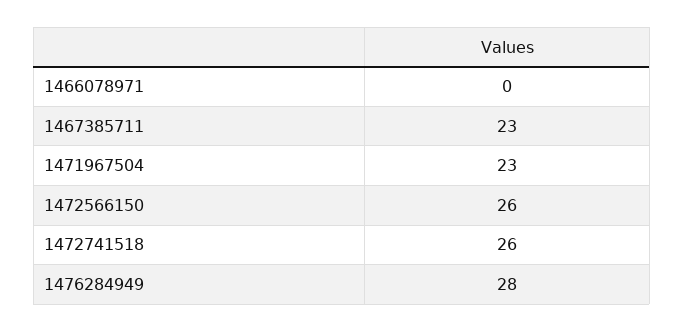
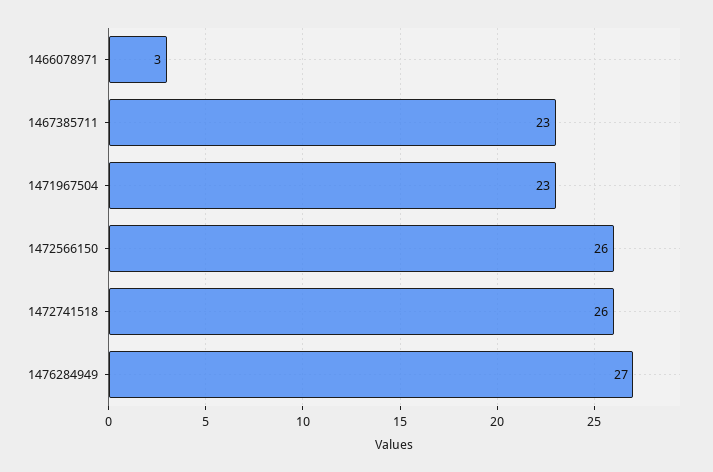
  {
-   "1466078971": 0,
+   "1466078971": 3,
    "1467385711": 23,
    "1471967504": 23,
    "1472566150": 26,
    "1472741518": 26,
-   "1476284949": 28
+   "1476284949": 27
  }

